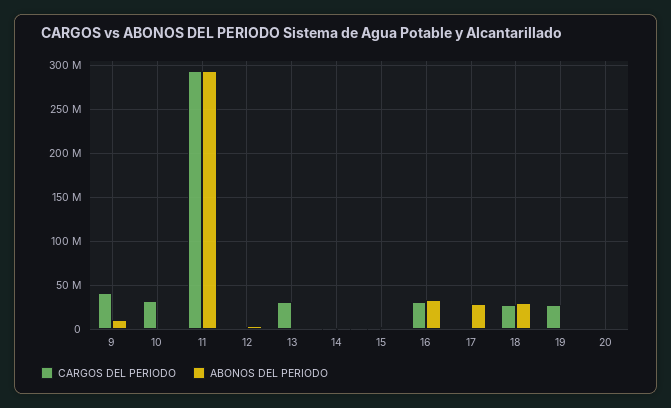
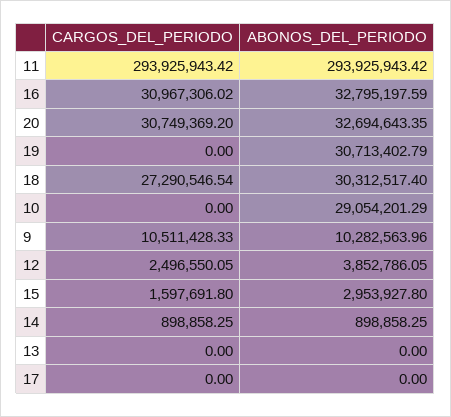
  {
    "CARGOS DEL PERIODO": {
-     "9": 40000000,
+     "9": 10511428.33,
-     "10": 30000000,
+     "10": 0,
      "11": 293925943.42,
      "12": 2496550.05,
-     "13": 30000000,
+     "13": 0,
      "14": 898858.25,
      "15": 1597691.8,
      "16": 30967306.02,
      "17": 0,
      "18": 27290546.54,
-     "19": 30000000,
+     "19": 0,
-     "20": 0
+     "20": 30749369.2
    },
    "ABONOS DEL PERIODO": {
      "9": 10282563.96,
-     "10": 0,
+     "10": 29054201.29,
      "11": 293925943.42,
      "12": 3852786.05,
      "13": 0,
      "14": 898858.25,
      "15": 2953927.8,
      "16": 32795197.59,
-     "17": 30000000,
+     "17": 0,
      "18": 30312517.4,
-     "19": 0,
+     "19": 30713402.79,
-     "20": 0
+     "20": 32694643.35
    }
  }

